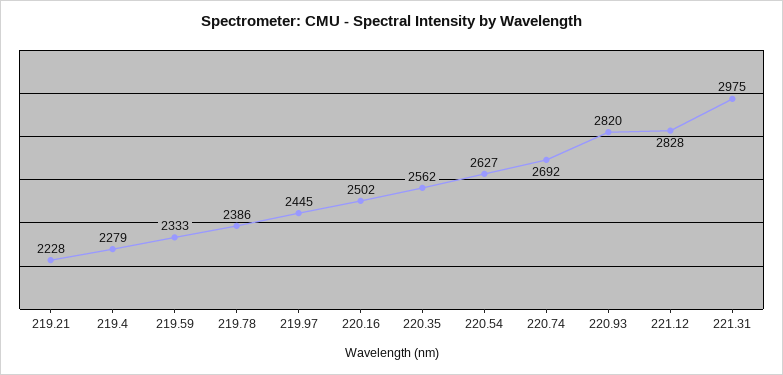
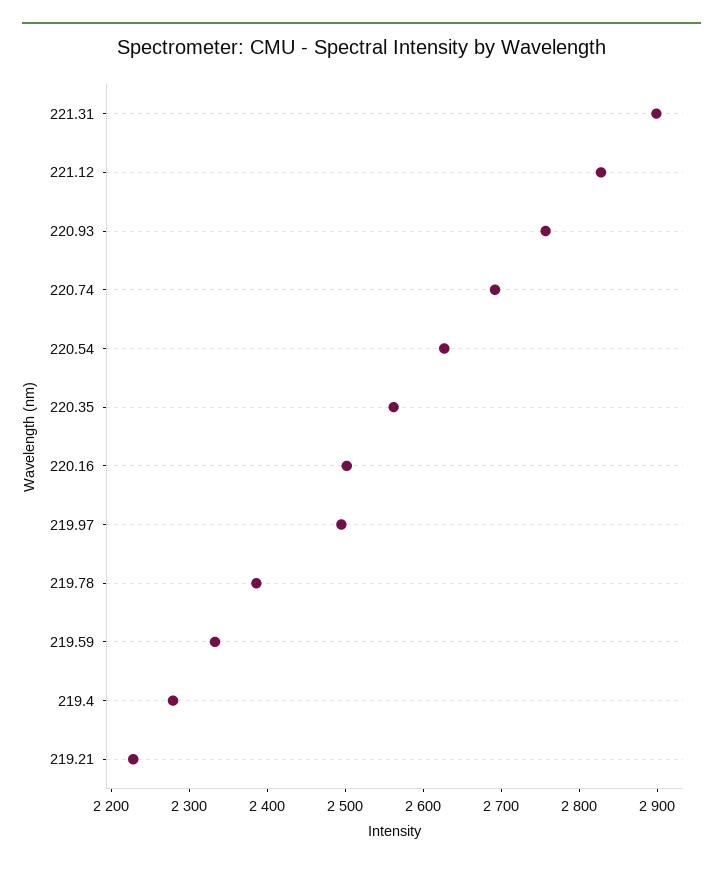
  {
    "219.21": 2228,
    "219.4": 2279,
    "219.59": 2333,
    "219.78": 2386,
-   "219.97": 2445,
+   "219.97": 2500,
    "220.16": 2502,
    "220.35": 2562,
    "220.54": 2627,
    "220.74": 2692,
-   "220.93": 2820,
+   "220.93": 2760,
    "221.12": 2828,
-   "221.31": 2975
+   "221.31": 2900
  }

